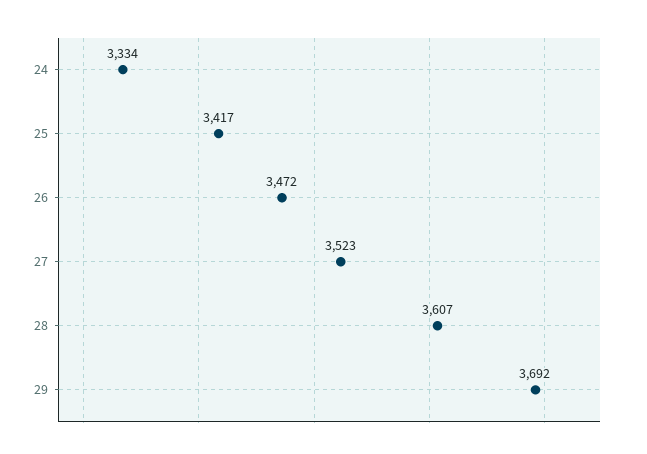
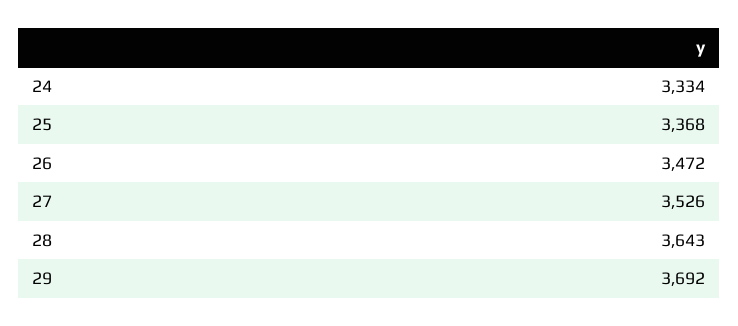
  {
    "24": 3334,
-   "25": 3417,
+   "25": 3368,
    "26": 3472,
-   "27": 3523,
+   "27": 3526,
-   "28": 3607,
+   "28": 3643,
    "29": 3692
  }

